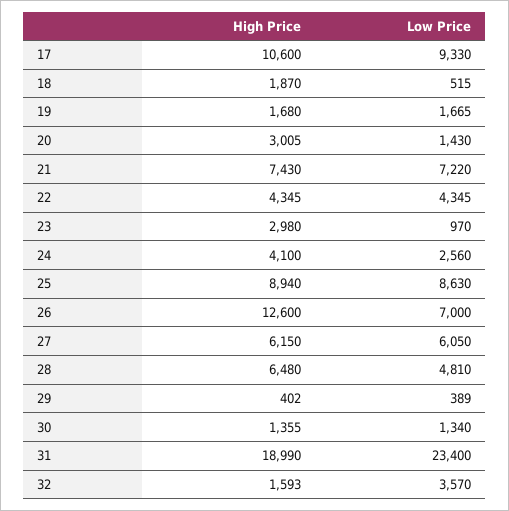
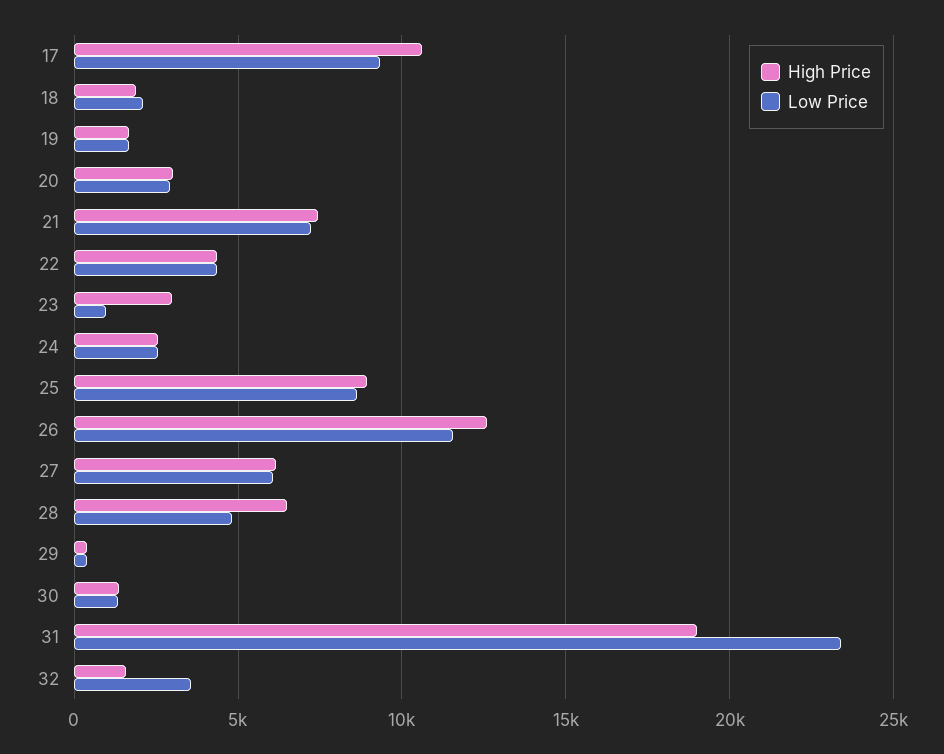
  {
    "High Price": {
      "17": 10600,
      "18": 1870,
      "19": 1680,
      "20": 3005,
      "21": 7430,
      "22": 4345,
      "23": 2980,
-     "24": 4100,
+     "24": 2500,
      "25": 8940,
      "26": 12600,
      "27": 6150,
      "28": 6480,
      "29": 402,
      "30": 1355,
      "31": 18990,
      "32": 1593
    },
    "Low Price": {
      "17": 9330,
-     "18": 515,
+     "18": 2000,
      "19": 1665,
-     "20": 1430,
+     "20": 3000,
      "21": 7220,
      "22": 4345,
      "23": 970,
      "24": 2560,
      "25": 8630,
-     "26": 7000,
+     "26": 11500,
      "27": 6050,
      "28": 4810,
      "29": 389,
      "30": 1340,
      "31": 23400,
      "32": 3570
    }
  }

